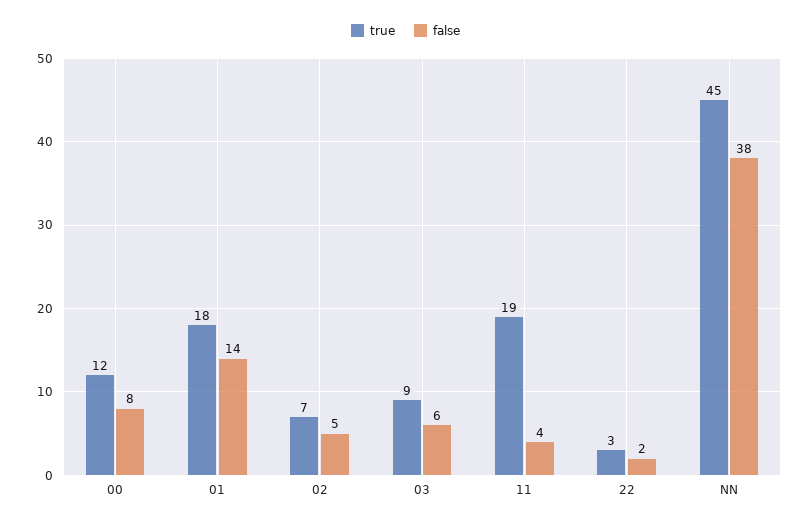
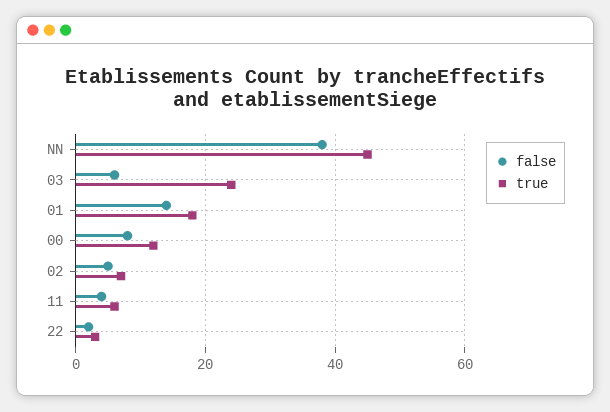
  {
    "true": {
      "00": 12,
      "01": 18,
      "02": 7,
-     "03": 9,
+     "03": 25,
-     "11": 19,
+     "11": 5,
      "22": 3,
      "NN": 45
    },
    "false": {
      "00": 8,
      "01": 14,
      "02": 5,
      "03": 6,
      "11": 4,
      "22": 2,
      "NN": 38
    }
  }

